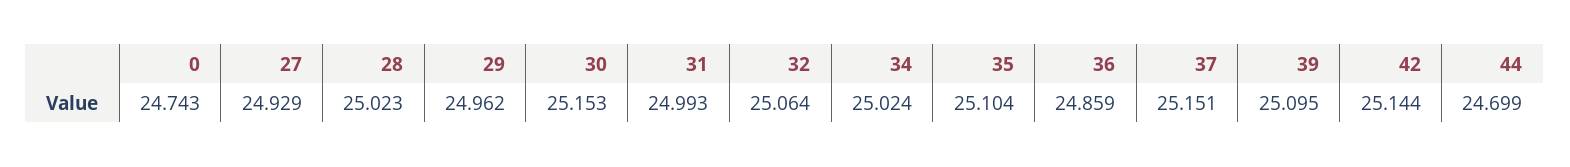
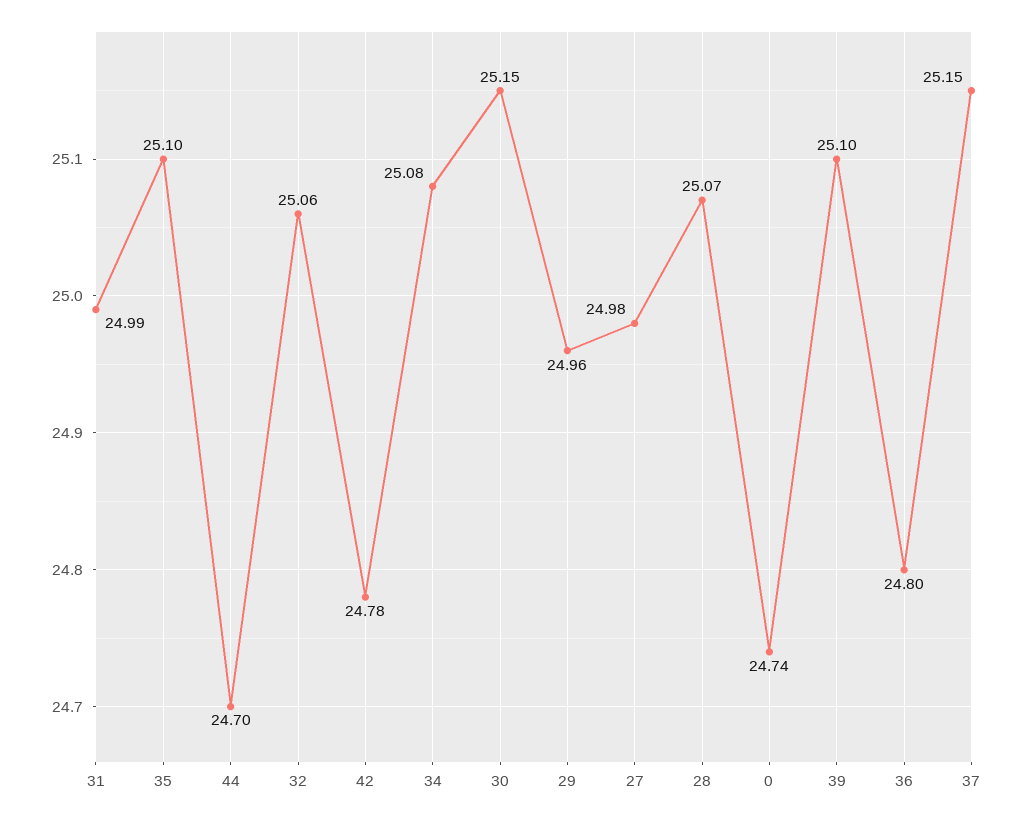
  {
    "0": 24.743,
-   "27": 24.929,
+   "27": 24.98,
-   "28": 25.023,
+   "28": 25.07,
    "29": 24.962,
    "30": 25.153,
    "31": 24.993,
    "32": 25.064,
-   "34": 25.024,
+   "34": 25.08,
    "35": 25.104,
-   "36": 24.859,
+   "36": 24.8,
    "37": 25.151,
    "39": 25.095,
-   "42": 25.144,
+   "42": 24.78,
    "44": 24.699
  }

